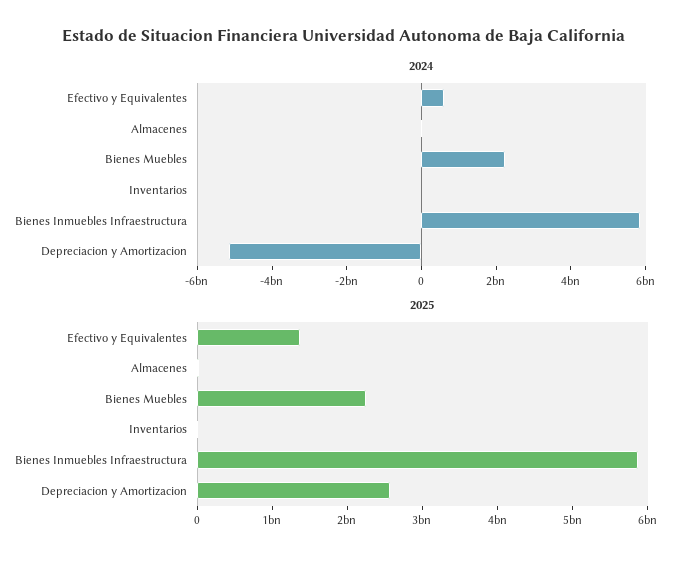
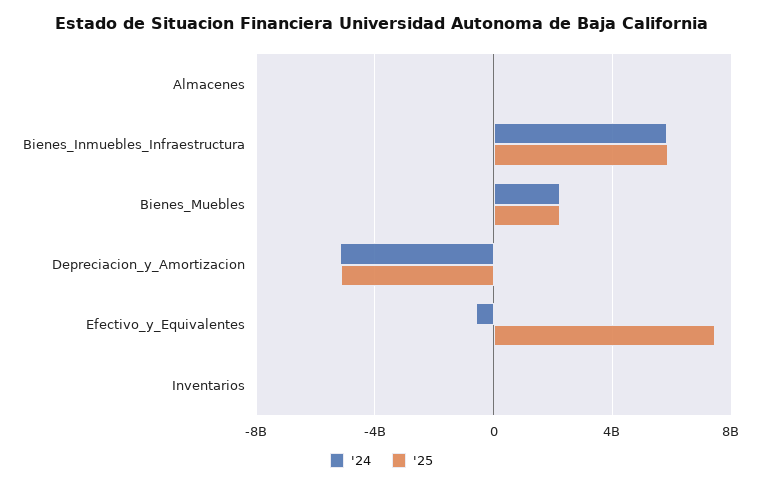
  {
    "2024": {
-     "Efectivo y Equivalentes": 500000000,
+     "Efectivo y Equivalentes": -500000000,
      "Almacenes": 0,
      "Bienes Muebles": 2000000000,
      "Inventarios": 0,
      "Bienes Inmuebles Infraestructura": 6000000000,
      "Depreciacion y Amortizacion": -5000000000
    },
    "2025": {
-     "Efectivo y Equivalentes": 1400000000,
+     "Efectivo y Equivalentes": 7500000000,
      "Almacenes": 0,
      "Bienes Muebles": 2200000000,
      "Inventarios": 0,
      "Bienes Inmuebles Infraestructura": 5800000000,
-     "Depreciacion y Amortizacion": 2600000000
+     "Depreciacion y Amortizacion": -5000000000
    }
  }

